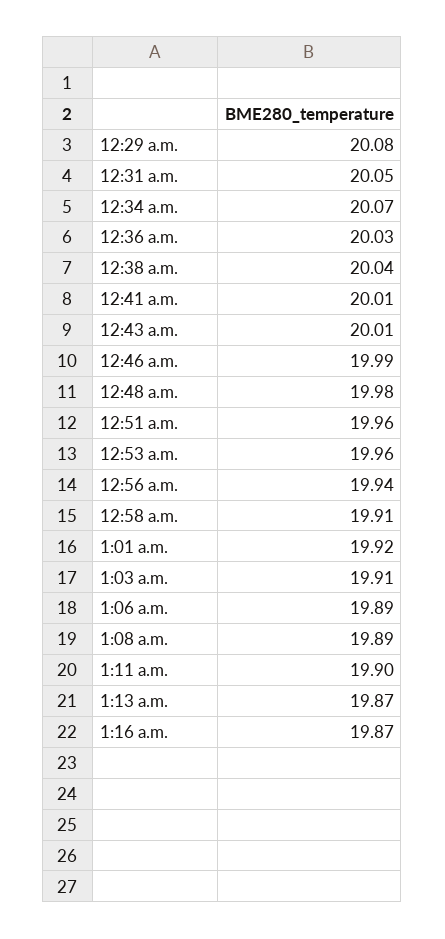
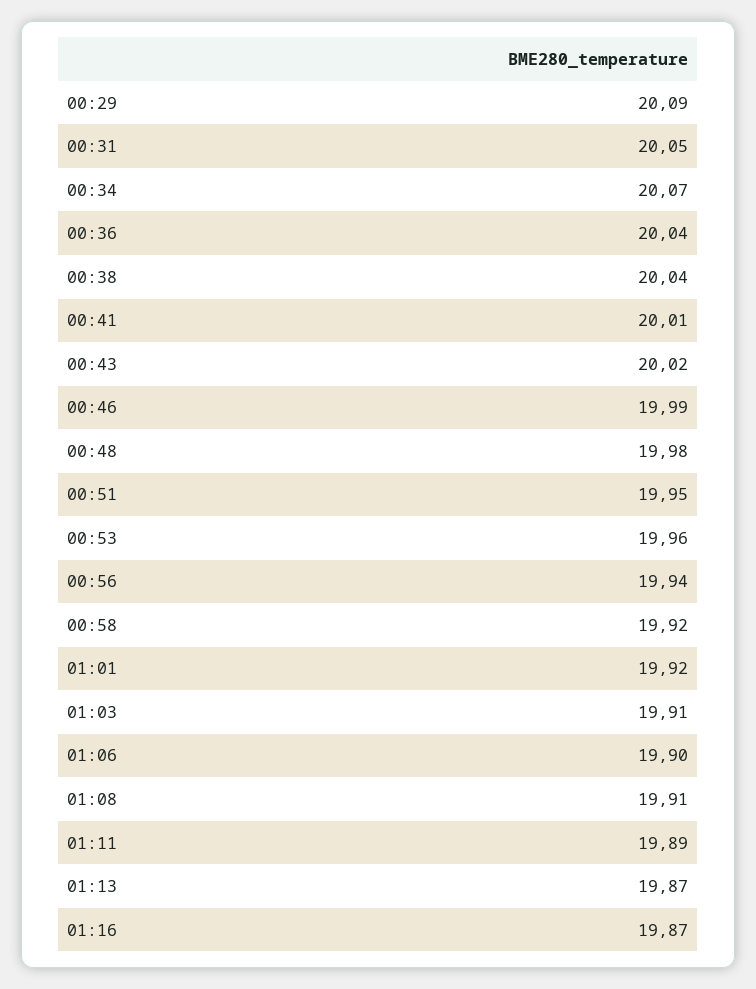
  {
-   "12:29 a.m.": 20.08,
+   "12:29 a.m.": 20.09,
    "12:31 a.m.": 20.05,
    "12:34 a.m.": 20.07,
-   "12:36 a.m.": 20.03,
+   "12:36 a.m.": 20.04,
    "12:38 a.m.": 20.04,
    "12:41 a.m.": 20.01,
-   "12:43 a.m.": 20.01,
+   "12:43 a.m.": 20.02,
    "12:46 a.m.": 19.99,
    "12:48 a.m.": 19.98,
-   "12:51 a.m.": 19.96,
+   "12:51 a.m.": 19.95,
    "12:53 a.m.": 19.96,
    "12:56 a.m.": 19.94,
-   "12:58 a.m.": 19.91,
+   "12:58 a.m.": 19.92,
    "1:01 a.m.": 19.92,
    "1:03 a.m.": 19.91,
-   "1:06 a.m.": 19.89,
+   "1:06 a.m.": 19.9,
-   "1:08 a.m.": 19.89,
+   "1:08 a.m.": 19.91,
-   "1:11 a.m.": 19.9,
+   "1:11 a.m.": 19.89,
    "1:13 a.m.": 19.87,
    "1:16 a.m.": 19.87
  }

